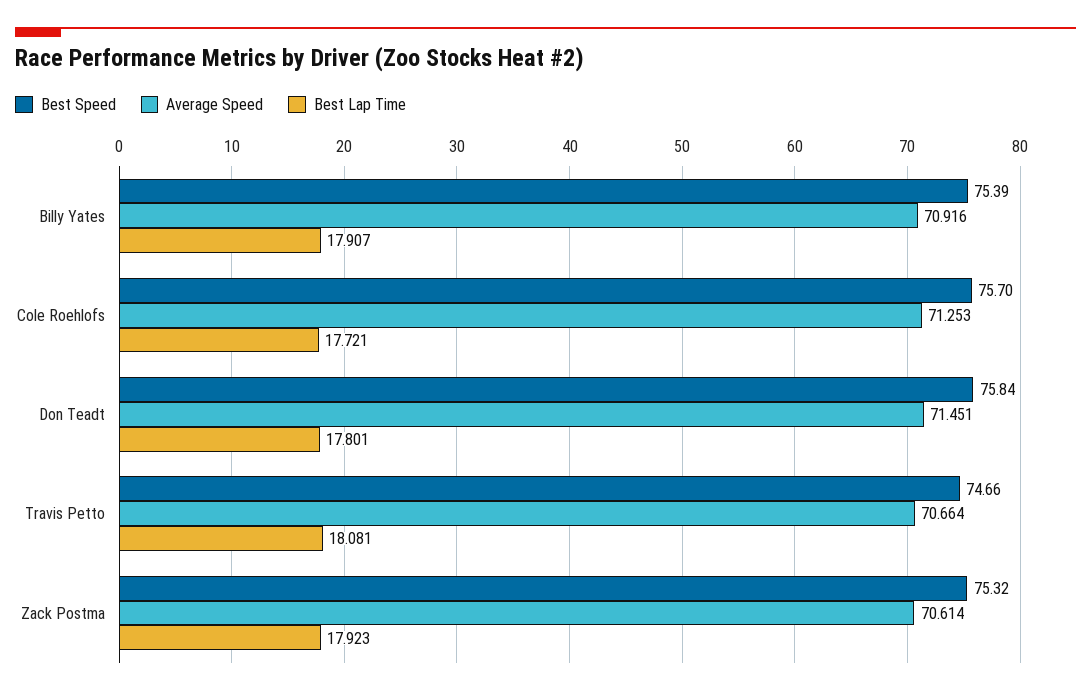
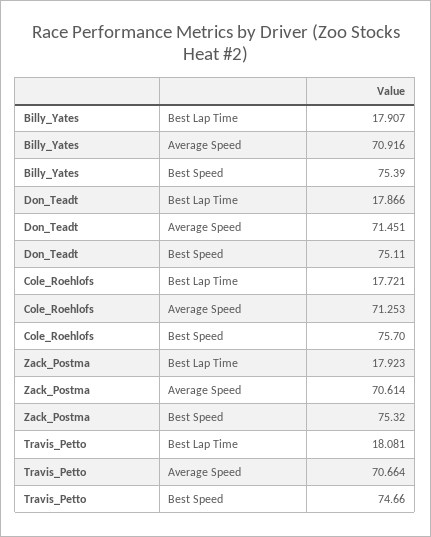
  {
    "Best Speed": {
      "Billy Yates": 75.39,
      "Cole Roehlofs": 75.7,
-     "Don Teadt": 75.84,
+     "Don Teadt": 75.11,
      "Travis Petto": 74.66,
      "Zack Postma": 75.32
    },
    "Average Speed": {
      "Billy Yates": 70.916,
      "Cole Roehlofs": 71.253,
      "Don Teadt": 71.451,
      "Travis Petto": 70.664,
      "Zack Postma": 70.614
    },
    "Best Lap Time": {
      "Billy Yates": 17.907,
      "Cole Roehlofs": 17.721,
-     "Don Teadt": 17.801,
+     "Don Teadt": 17.866,
      "Travis Petto": 18.081,
      "Zack Postma": 17.923
    }
  }

